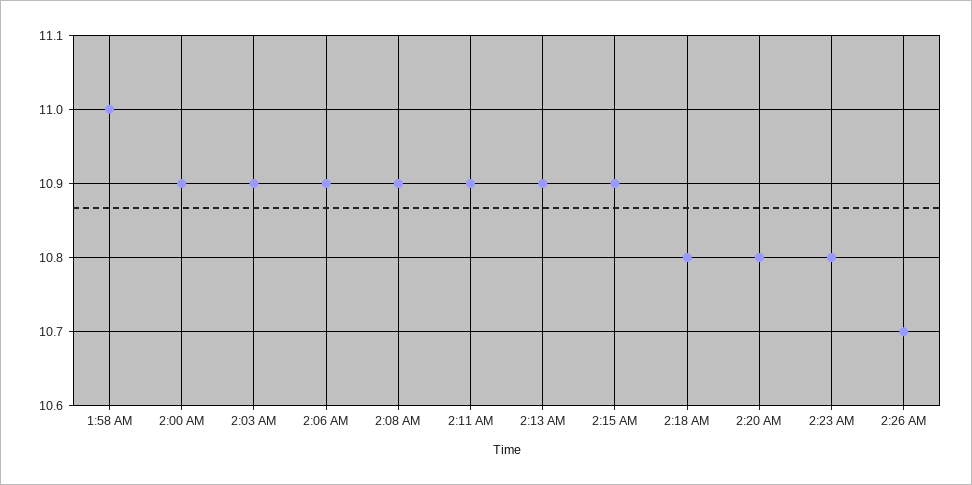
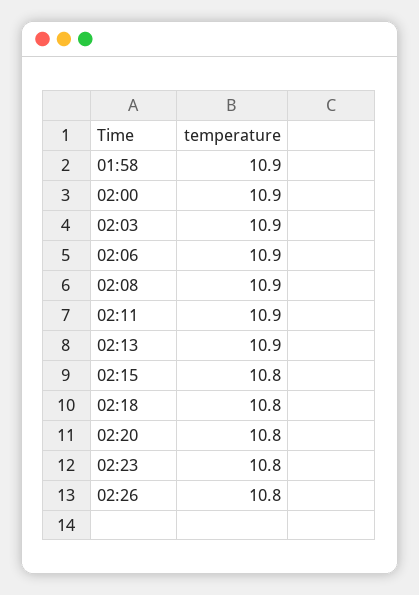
  {
-   "1:58 AM": 11,
+   "1:58 AM": 10.9,
    "2:00 AM": 10.9,
    "2:03 AM": 10.9,
    "2:06 AM": 10.9,
    "2:08 AM": 10.9,
    "2:11 AM": 10.9,
    "2:13 AM": 10.9,
-   "2:15 AM": 10.9,
+   "2:15 AM": 10.8,
    "2:18 AM": 10.8,
    "2:20 AM": 10.8,
    "2:23 AM": 10.8,
-   "2:26 AM": 10.7
+   "2:26 AM": 10.8
  }

